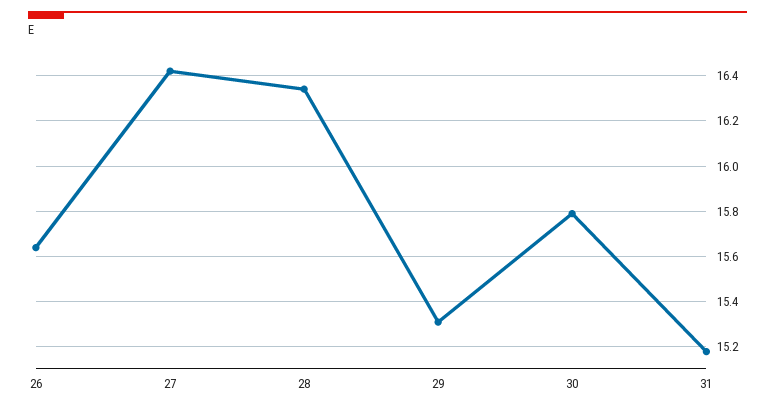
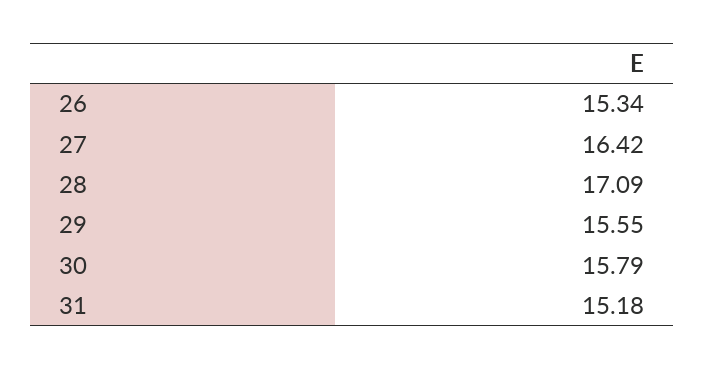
  {
-   "26": 15.65,
+   "26": 15.34,
    "27": 16.42,
-   "28": 16.35,
+   "28": 17.09,
-   "29": 15.3,
+   "29": 15.55,
    "30": 15.79,
    "31": 15.18
  }

